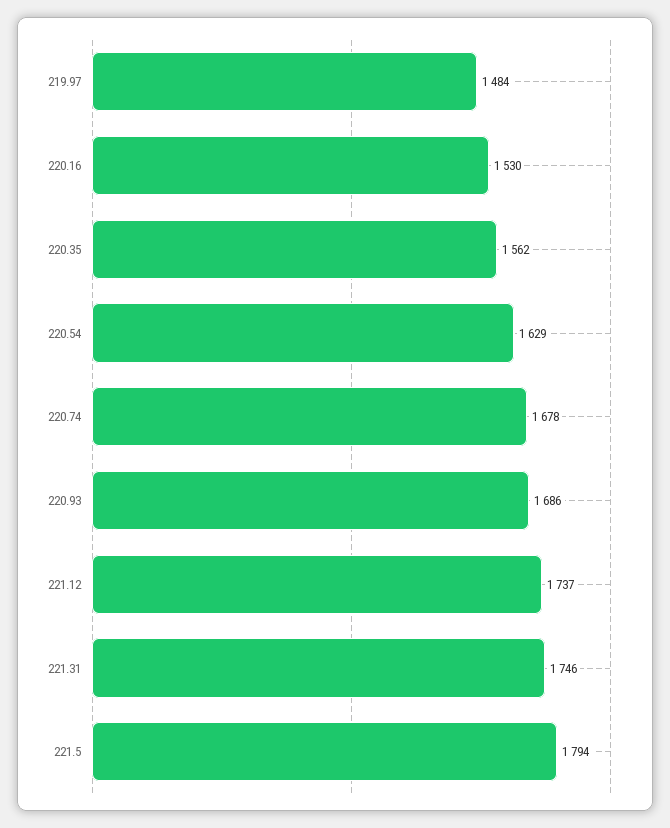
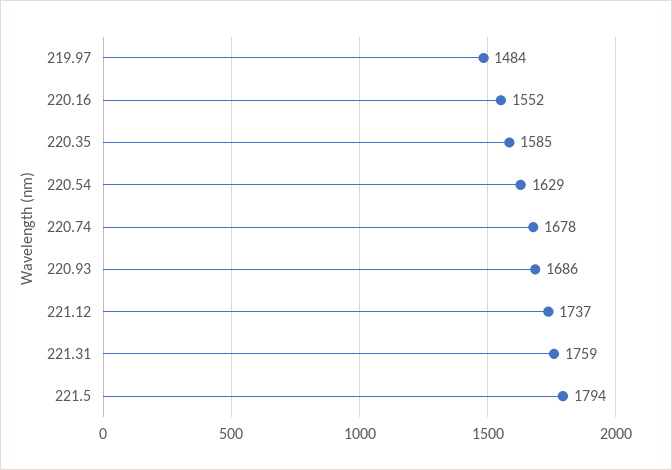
  {
    "219.97": 1484,
-   "220.16": 1530,
+   "220.16": 1552,
-   "220.35": 1562,
+   "220.35": 1585,
    "220.54": 1629,
    "220.74": 1678,
    "220.93": 1686,
    "221.12": 1737,
-   "221.31": 1746,
+   "221.31": 1759,
    "221.5": 1794
  }

